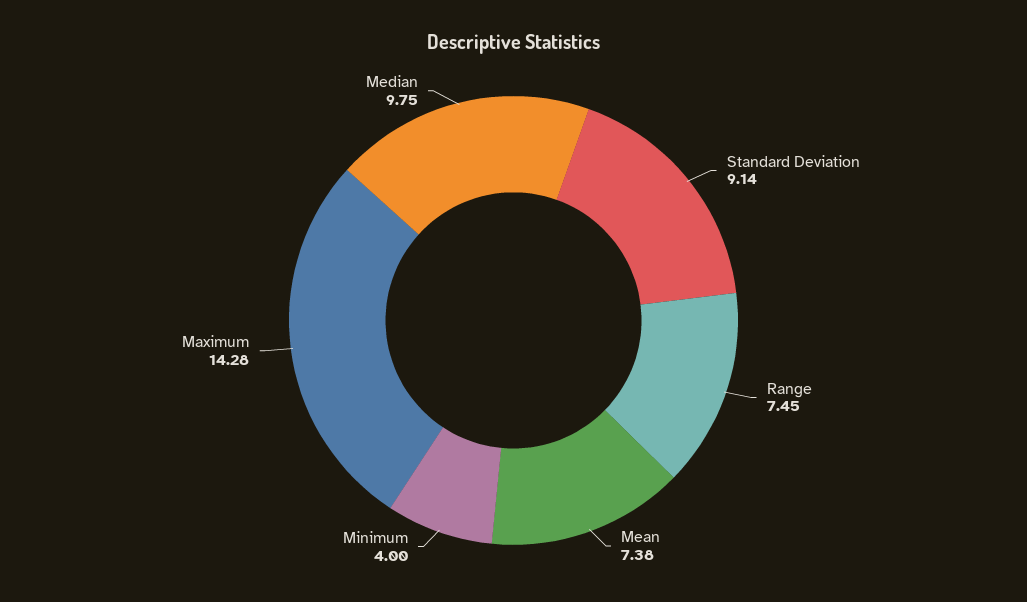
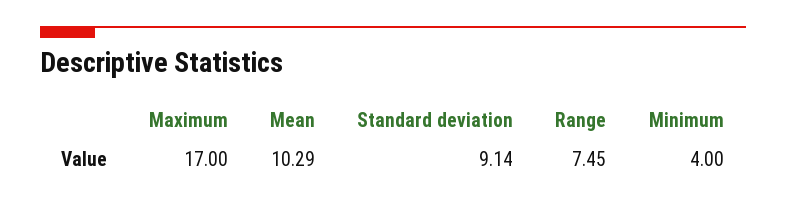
  {
    "Standard Deviation": 9.14,
    "Range": 7.45,
-   "Mean": 7.38,
+   "Mean": 10.29,
    "Minimum": 4,
-   "Maximum": 14.28,
+   "Maximum": 17
-   "Median": 9.75
  }

